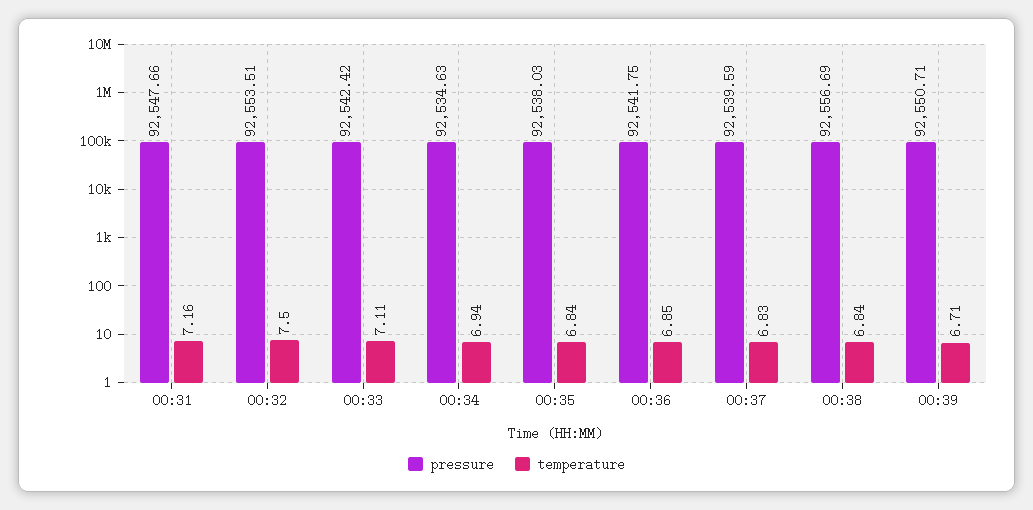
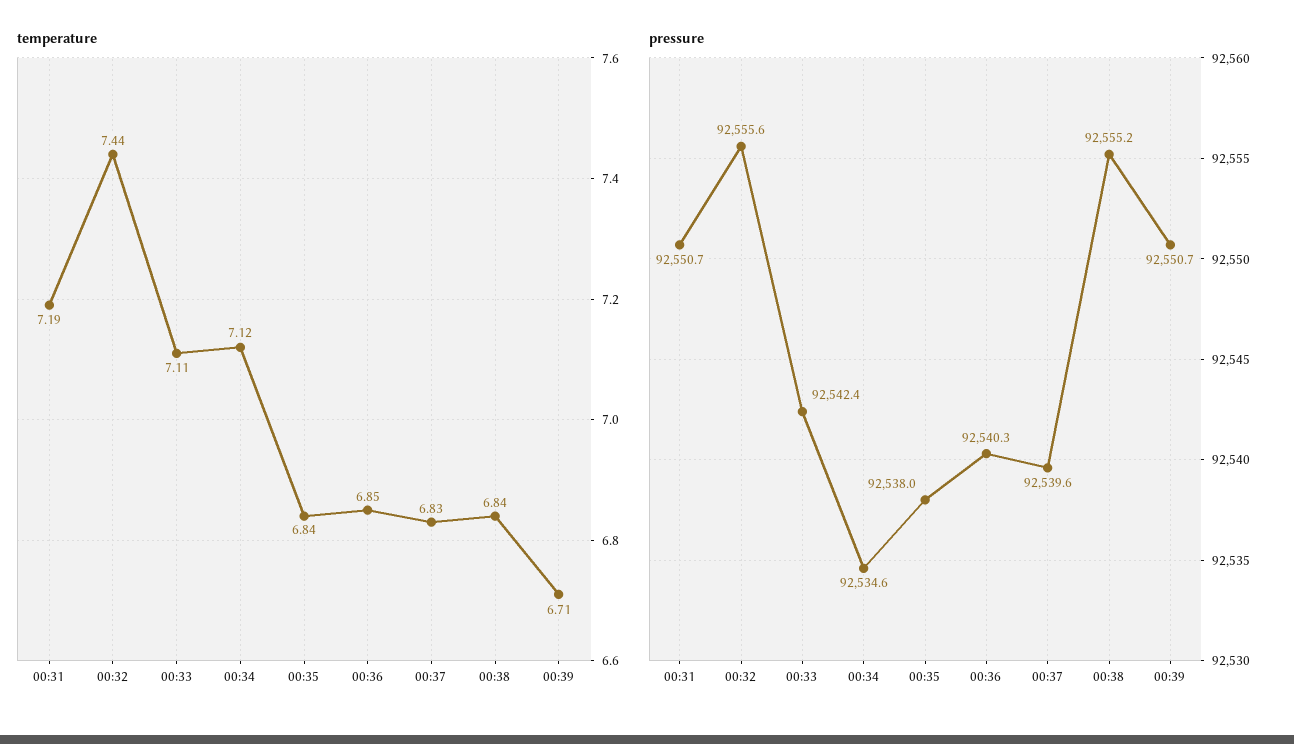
  {
    "pressure": {
-     "00:31": 92547.66,
+     "00:31": 92550.7,
-     "00:32": 92553.51,
+     "00:32": 92555.6,
      "00:33": 92542.42,
      "00:34": 92534.63,
      "00:35": 92538.03,
-     "00:36": 92541.75,
+     "00:36": 92540.3,
      "00:37": 92539.59,
-     "00:38": 92556.69,
+     "00:38": 92555.2,
      "00:39": 92550.71
    },
    "temperature": {
-     "00:31": 7.16,
+     "00:31": 7.19,
-     "00:32": 7.5,
+     "00:32": 7.44,
      "00:33": 7.11,
-     "00:34": 6.94,
+     "00:34": 7.12,
      "00:35": 6.84,
      "00:36": 6.85,
      "00:37": 6.83,
      "00:38": 6.84,
      "00:39": 6.71
    }
  }

